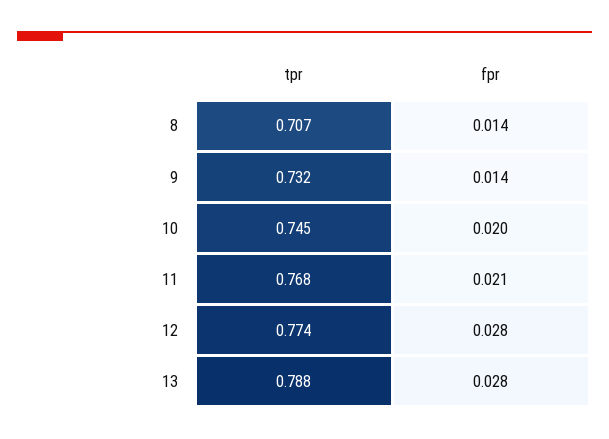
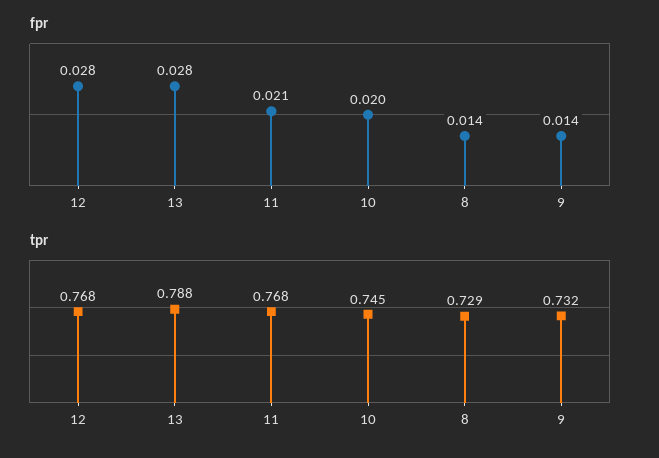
  {
    "tpr": {
-     "8": 0.707,
+     "8": 0.729,
      "9": 0.732,
      "10": 0.745,
      "11": 0.768,
-     "12": 0.774,
+     "12": 0.768,
      "13": 0.788
    },
    "fpr": {
      "8": 0.014,
      "9": 0.014,
      "10": 0.02,
      "11": 0.021,
      "12": 0.028,
      "13": 0.028
    }
  }

